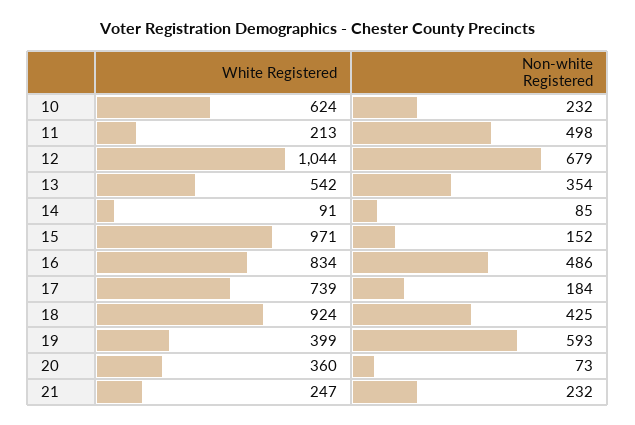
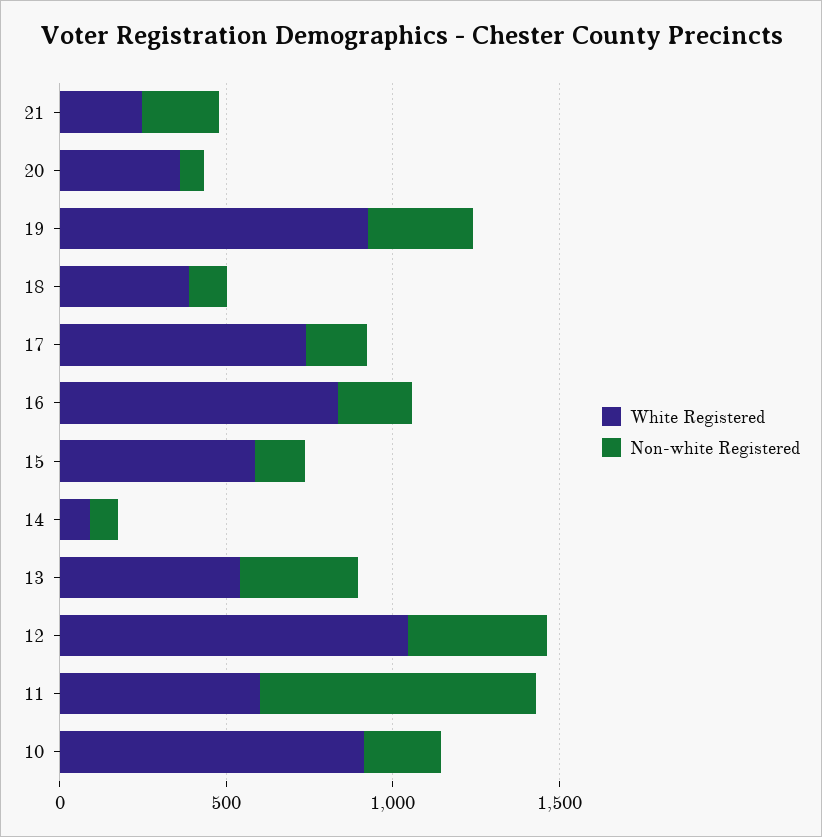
  {
    "White Registered": {
-     "10": 624,
+     "10": 900,
-     "11": 213,
+     "11": 600,
      "12": 1044,
      "13": 542,
      "14": 91,
-     "15": 971,
+     "15": 600,
      "16": 834,
      "17": 739,
-     "18": 924,
+     "18": 400,
-     "19": 399,
+     "19": 900,
      "20": 360,
      "21": 247
    },
    "Non-white Registered": {
      "10": 232,
-     "11": 498,
+     "11": 800,
-     "12": 679,
+     "12": 400,
      "13": 354,
      "14": 85,
      "15": 152,
-     "16": 486,
+     "16": 200,
      "17": 184,
-     "18": 425,
+     "18": 100,
-     "19": 593,
+     "19": 300,
      "20": 73,
      "21": 232
    }
  }

